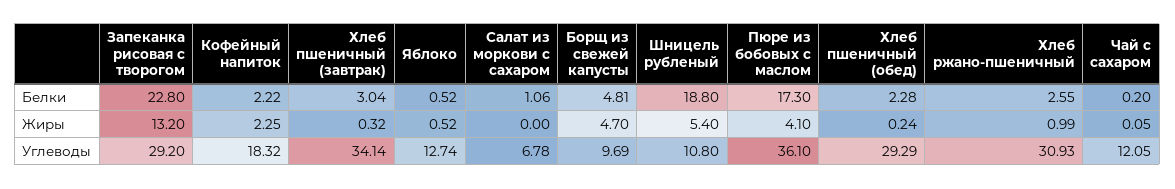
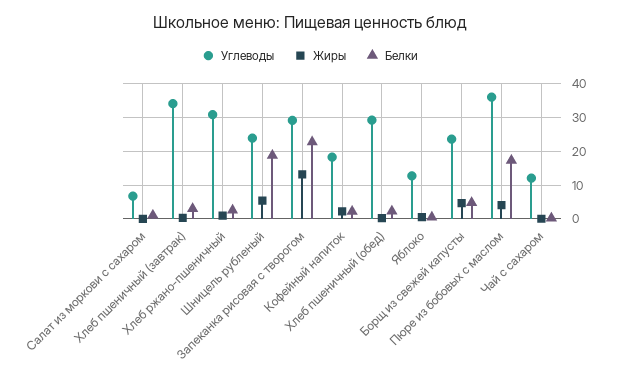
  {
    "Белки": {
      "Запеканка рисовая с творогом": 22.8,
      "Кофейный напиток": 2.22,
      "Хлеб пшеничный (завтрак)": 3.04,
      "Яблоко": 0.52,
      "Салат из моркови с сахаром": 1.06,
      "Борщ из свежей капусты": 4.81,
      "Шницель рубленый": 18.8,
      "Пюре из бобовых с маслом": 17.3,
      "Хлеб пшеничный (обед)": 2.28,
      "Хлеб ржано-пшеничный": 2.55,
      "Чай с сахаром": 0.2
    },
    "Жиры": {
      "Запеканка рисовая с творогом": 13.2,
      "Кофейный напиток": 2.25,
      "Хлеб пшеничный (завтрак)": 0.32,
      "Яблоко": 0.52,
      "Салат из моркови с сахаром": 0,
      "Борщ из свежей капусты": 4.7,
      "Шницель рубленый": 5.4,
      "Пюре из бобовых с маслом": 4.1,
      "Хлеб пшеничный (обед)": 0.24,
      "Хлеб ржано-пшеничный": 0.99,
      "Чай с сахаром": 0.05
    },
    "Углеводы": {
      "Запеканка рисовая с творогом": 29.2,
      "Кофейный напиток": 18.32,
      "Хлеб пшеничный (завтрак)": 34.14,
      "Яблоко": 12.74,
      "Салат из моркови с сахаром": 6.78,
-     "Борщ из свежей капусты": 9.69,
+     "Борщ из свежей капусты": 24,
-     "Шницель рубленый": 10.8,
+     "Шницель рубленый": 24,
      "Пюре из бобовых с маслом": 36.1,
      "Хлеб пшеничный (обед)": 29.29,
      "Хлеб ржано-пшеничный": 30.93,
      "Чай с сахаром": 12.05
    }
  }

